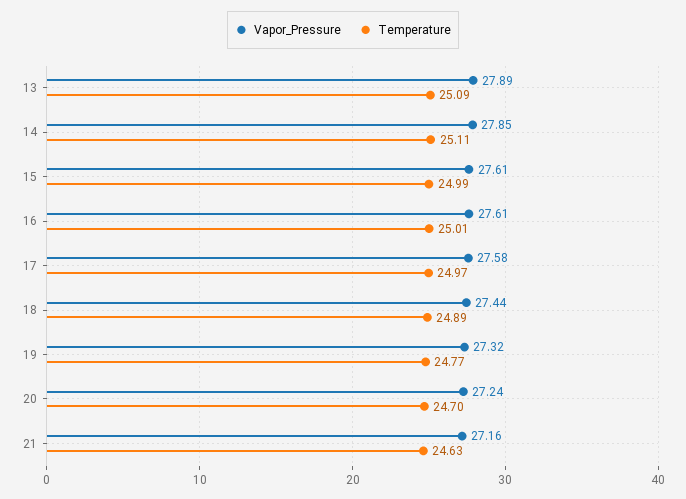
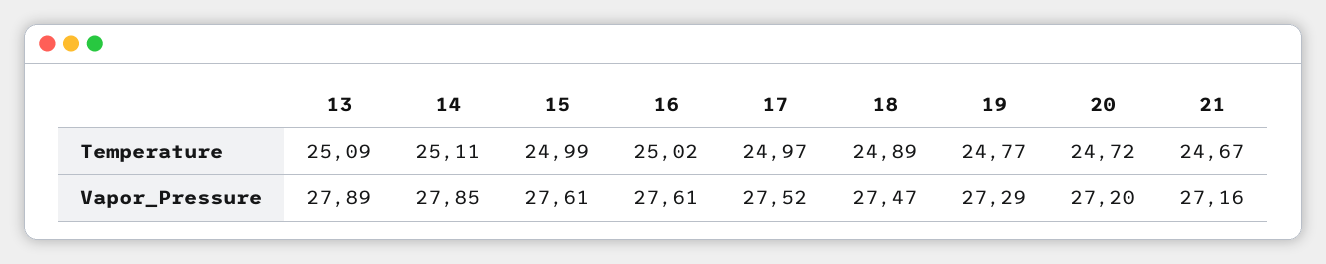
  {
    "Vapor_Pressure": {
      "13": 27.89,
      "14": 27.85,
      "15": 27.61,
      "16": 27.61,
-     "17": 27.58,
+     "17": 27.52,
-     "18": 27.44,
+     "18": 27.47,
-     "19": 27.32,
+     "19": 27.29,
-     "20": 27.24,
+     "20": 27.2,
      "21": 27.16
    },
    "Temperature": {
      "13": 25.09,
      "14": 25.11,
      "15": 24.99,
-     "16": 25.01,
+     "16": 25.02,
      "17": 24.97,
      "18": 24.89,
      "19": 24.77,
-     "20": 24.7,
+     "20": 24.72,
-     "21": 24.63
+     "21": 24.67
    }
  }

